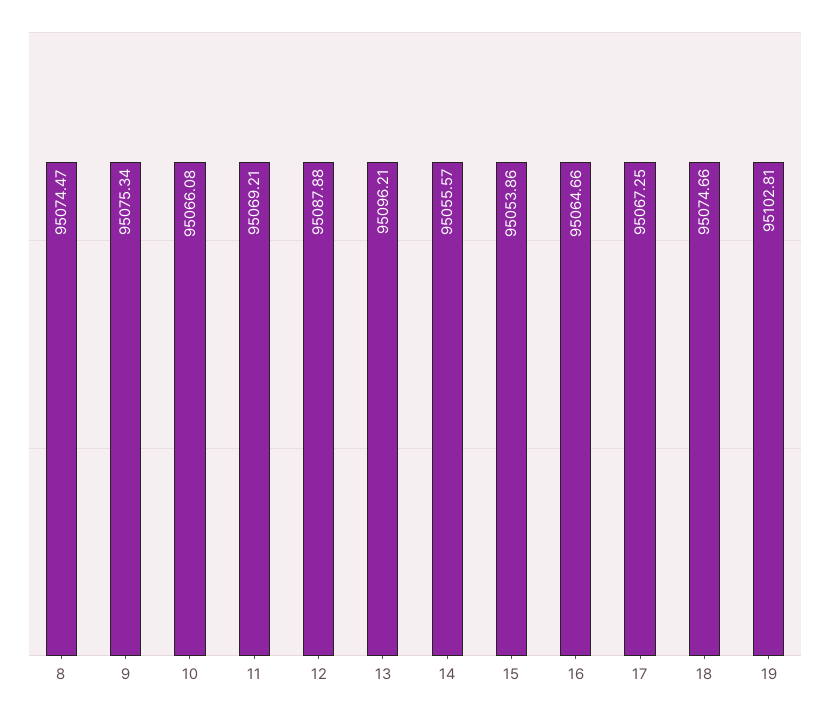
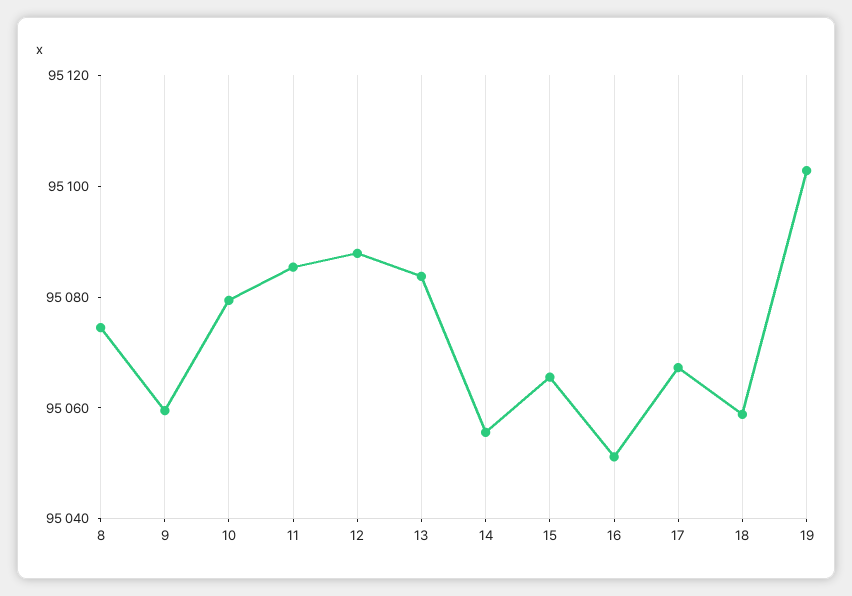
  {
    "8": 95074.47,
-   "9": 95075.34,
+   "9": 95060,
-   "10": 95066.08,
+   "10": 95080,
-   "11": 95069.21,
+   "11": 95085,
    "12": 95087.88,
-   "13": 95096.21,
+   "13": 95085,
    "14": 95055.57,
-   "15": 95053.86,
+   "15": 95065,
-   "16": 95064.66,
+   "16": 95050,
    "17": 95067.25,
-   "18": 95074.66,
+   "18": 95060,
    "19": 95102.81
  }

